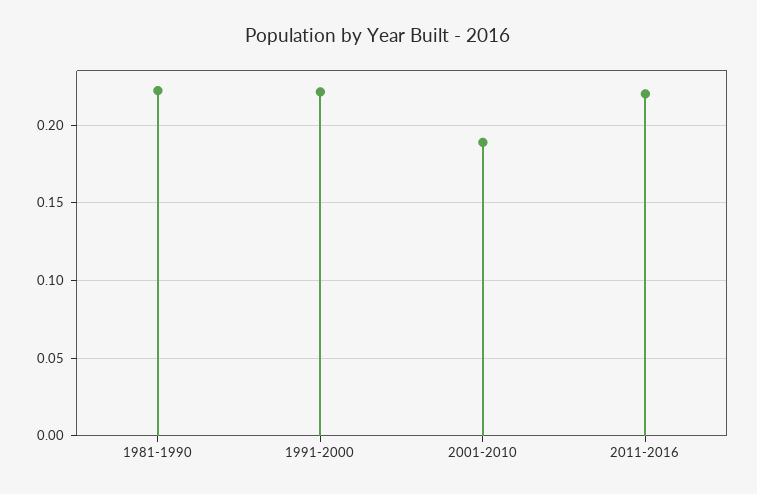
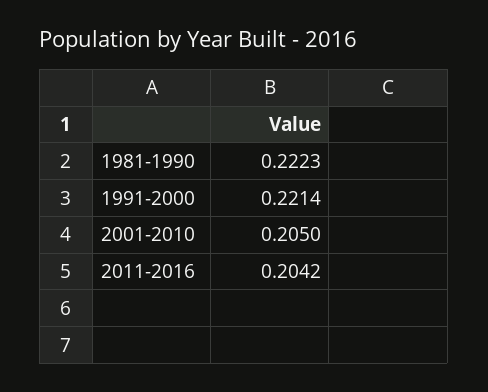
  {
    "1981-1990": 0.2223,
    "1991-2000": 0.2214,
-   "2001-2010": 0.19,
+   "2001-2010": 0.205,
-   "2011-2016": 0.22
+   "2011-2016": 0.2042
  }

